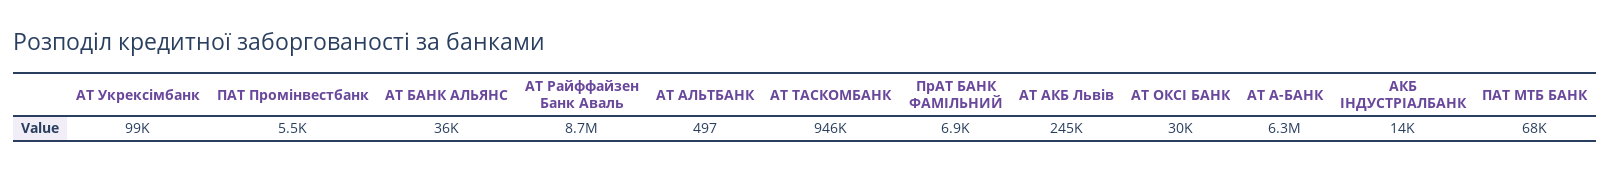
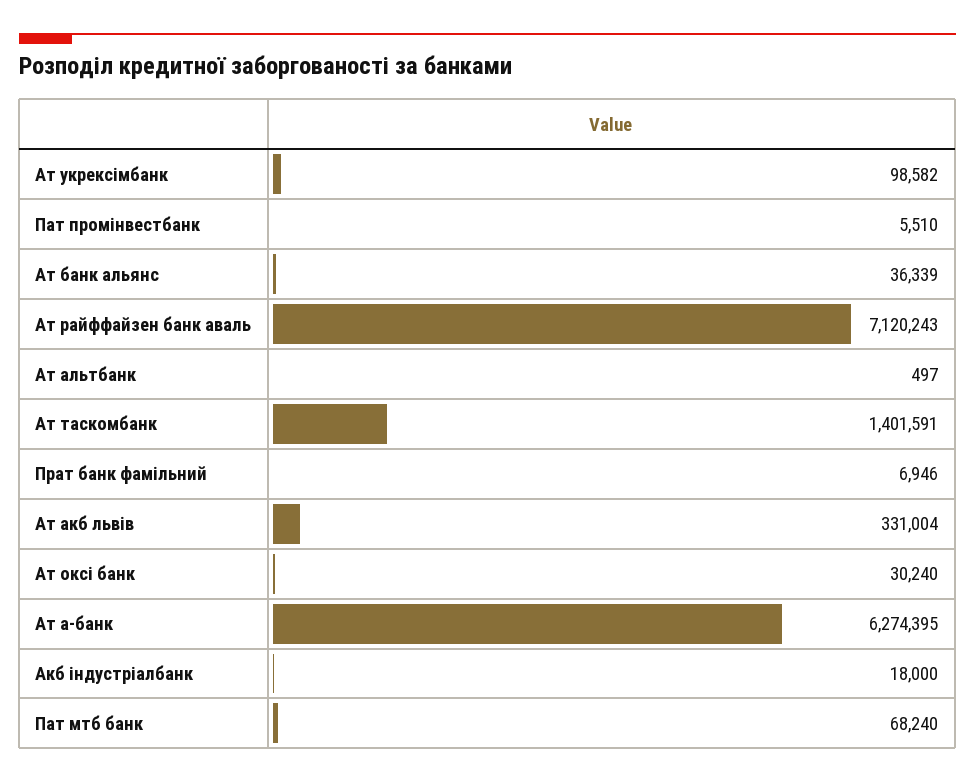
  {
    "АТ Укрексімбанк": 98582,
    "ПАТ Промінвестбанк": 5510,
    "АТ БАНК АЛЬЯНС": 36339,
-   "АТ Райффайзен Банк Аваль": 8700000,
+   "АТ Райффайзен Банк Аваль": 7120243,
    "АТ АЛЬТБАНК": 497,
-   "АТ ТАСКОМБАНК": 946000,
+   "АТ ТАСКОМБАНК": 1401591,
    "ПрАТ БАНК ФАМІЛЬНИЙ": 6946,
-   "АТ АКБ Львів": 245000,
+   "АТ АКБ Львів": 331004,
    "АТ ОКСІ БАНК": 30240,
    "АТ А-БАНК": 6274395,
-   "АКБ ІНДУСТРІАЛБАНК": 14000,
+   "АКБ ІНДУСТРІАЛБАНК": 18000,
    "ПАТ МТБ БАНК": 68240
  }

